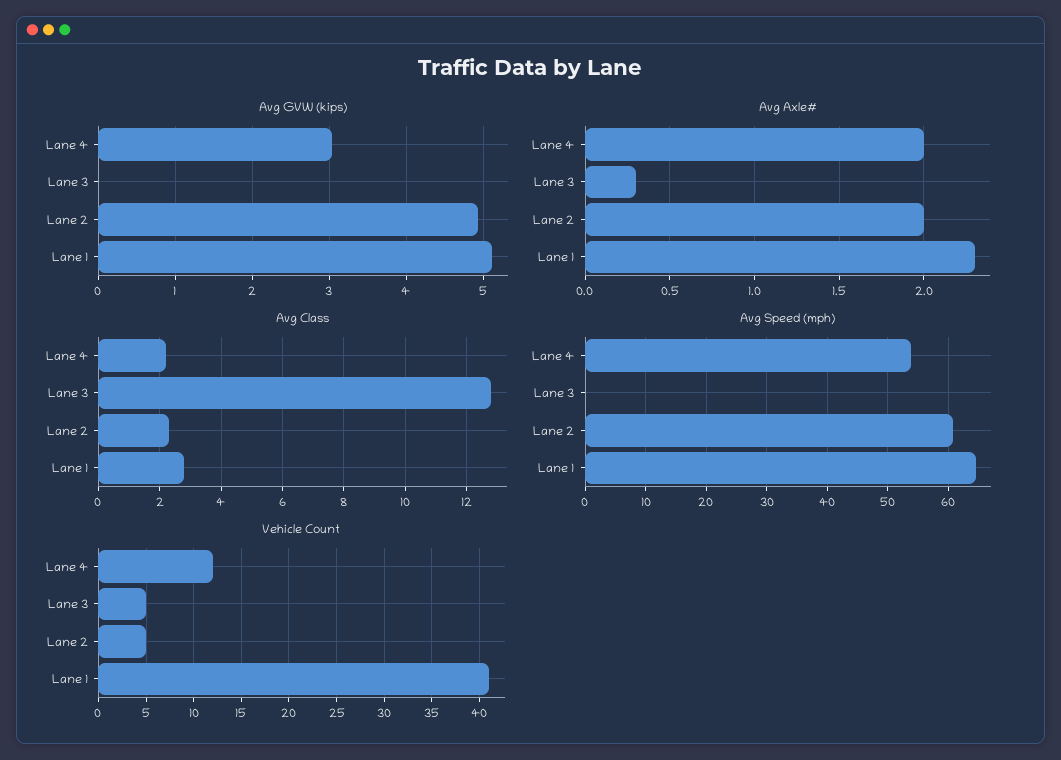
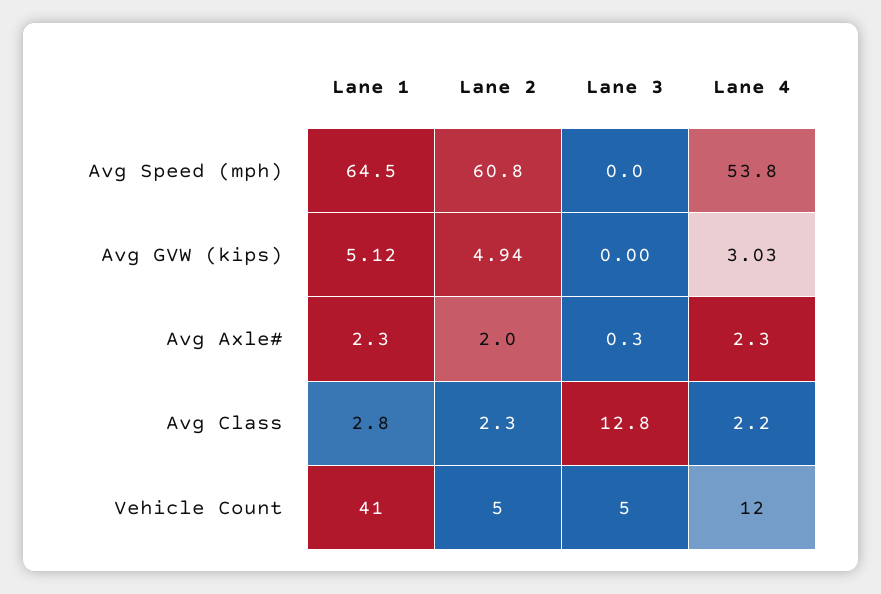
  {
    "Avg GVW (kips)": {
      "Lane 4": 3.03,
      "Lane 3": 0,
      "Lane 2": 4.94,
      "Lane 1": 5.12
    },
    "Avg Axle#": {
-     "Lane 4": 2,
+     "Lane 4": 2.3,
      "Lane 3": 0.3,
      "Lane 2": 2,
      "Lane 1": 2.3
    },
    "Avg Class": {
      "Lane 4": 2.2,
      "Lane 3": 12.8,
      "Lane 2": 2.3,
      "Lane 1": 2.8
    },
    "Avg Speed (mph)": {
      "Lane 4": 53.8,
      "Lane 3": 0,
      "Lane 2": 60.8,
      "Lane 1": 64.5
    },
    "Vehicle Count": {
      "Lane 4": 12,
      "Lane 3": 5,
      "Lane 2": 5,
      "Lane 1": 41
    }
  }

